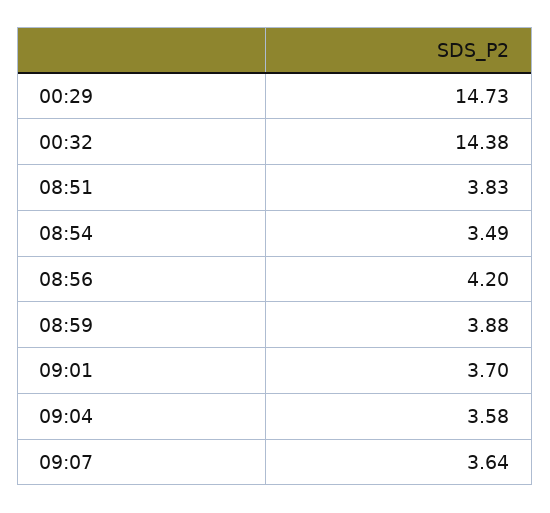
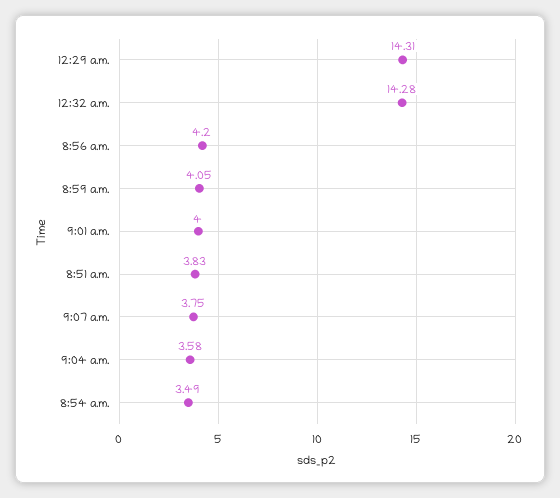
  {
-   "00:29": 14.73,
+   "00:29": 14.31,
-   "00:32": 14.38,
+   "00:32": 14.28,
    "08:51": 3.83,
    "08:54": 3.49,
    "08:56": 4.2,
-   "08:59": 3.88,
+   "08:59": 4.05,
-   "09:01": 3.7,
+   "09:01": 4,
    "09:04": 3.58,
-   "09:07": 3.64
+   "09:07": 3.75
  }

